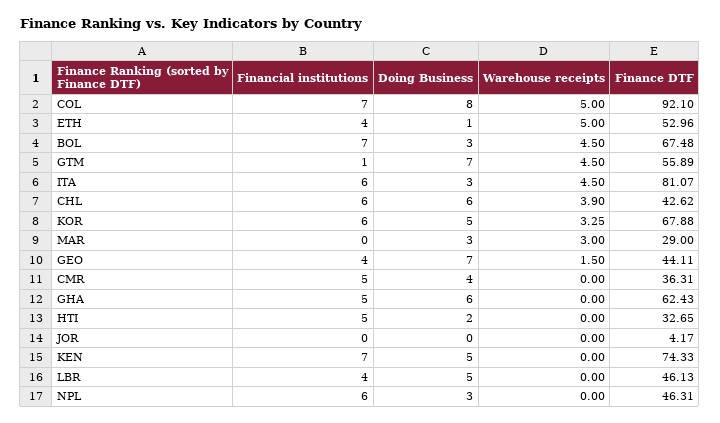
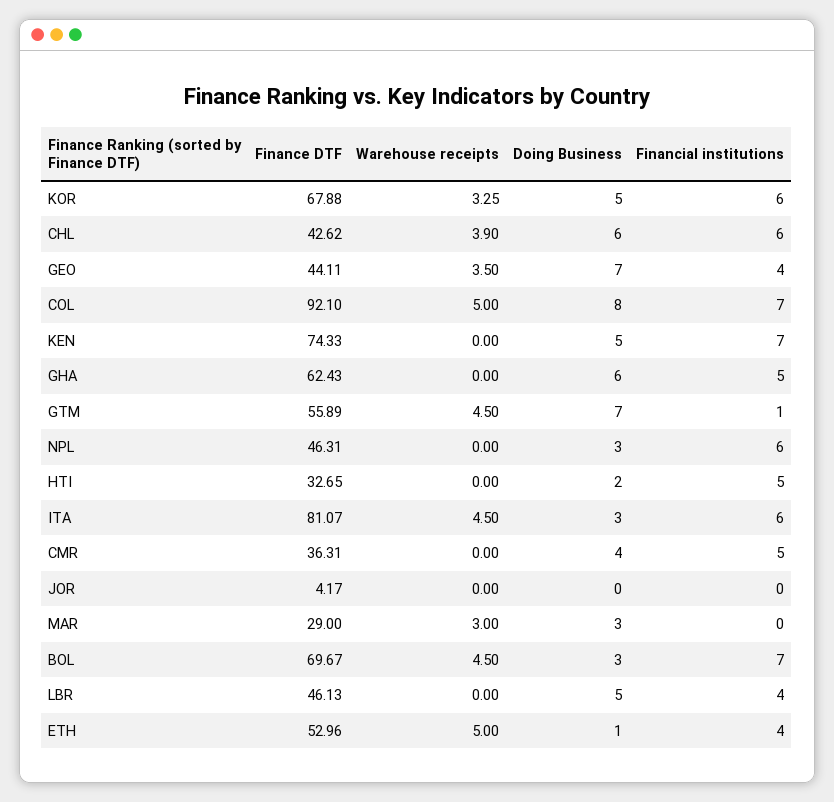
  {
    "Financial institutions": {
      "COL": 7,
      "ETH": 4,
      "BOL": 7,
      "GTM": 1,
      "ITA": 6,
      "CHL": 6,
      "KOR": 6,
      "MAR": 0,
      "GEO": 4,
      "CMR": 5,
      "GHA": 5,
      "HTI": 5,
      "JOR": 0,
      "KEN": 7,
      "LBR": 4,
      "NPL": 6
    },
    "Doing Business": {
      "COL": 8,
      "ETH": 1,
      "BOL": 3,
      "GTM": 7,
      "ITA": 3,
      "CHL": 6,
      "KOR": 5,
      "MAR": 3,
      "GEO": 7,
      "CMR": 4,
      "GHA": 6,
      "HTI": 2,
      "JOR": 0,
      "KEN": 5,
      "LBR": 5,
      "NPL": 3
    },
    "Warehouse receipts": {
      "COL": 5,
      "ETH": 5,
      "BOL": 4.5,
      "GTM": 4.5,
      "ITA": 4.5,
      "CHL": 3.9,
      "KOR": 3.25,
      "MAR": 3,
-     "GEO": 1.5,
+     "GEO": 3.5,
      "CMR": 0,
      "GHA": 0,
      "HTI": 0,
      "JOR": 0,
      "KEN": 0,
      "LBR": 0,
      "NPL": 0
    },
    "Finance DTF": {
      "COL": 92.1,
      "ETH": 52.96,
-     "BOL": 67.48,
+     "BOL": 69.67,
      "GTM": 55.89,
      "ITA": 81.07,
      "CHL": 42.62,
      "KOR": 67.88,
      "MAR": 29,
      "GEO": 44.11,
      "CMR": 36.31,
      "GHA": 62.43,
      "HTI": 32.65,
      "JOR": 4.17,
      "KEN": 74.33,
      "LBR": 46.13,
      "NPL": 46.31
    }
  }

